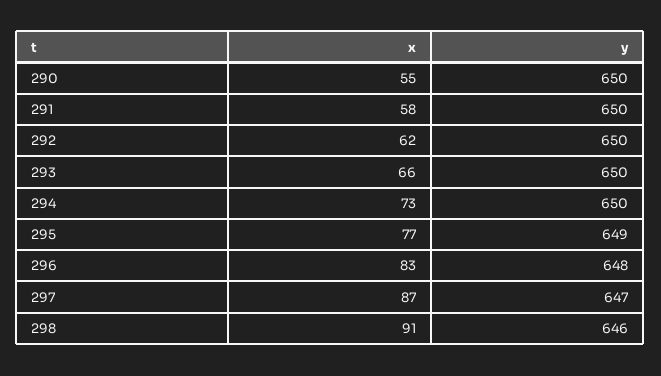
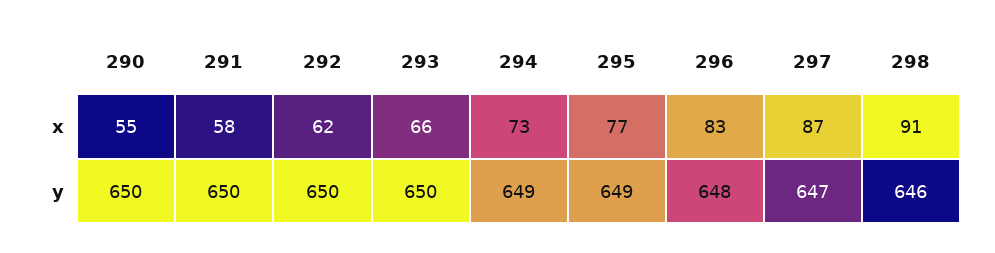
  {
    "x": {
      "290": 55,
      "291": 58,
      "292": 62,
      "293": 66,
      "294": 73,
      "295": 77,
      "296": 83,
      "297": 87,
      "298": 91
    },
    "y": {
      "290": 650,
      "291": 650,
      "292": 650,
      "293": 650,
-     "294": 650,
+     "294": 649,
      "295": 649,
      "296": 648,
      "297": 647,
      "298": 646
    }
  }

